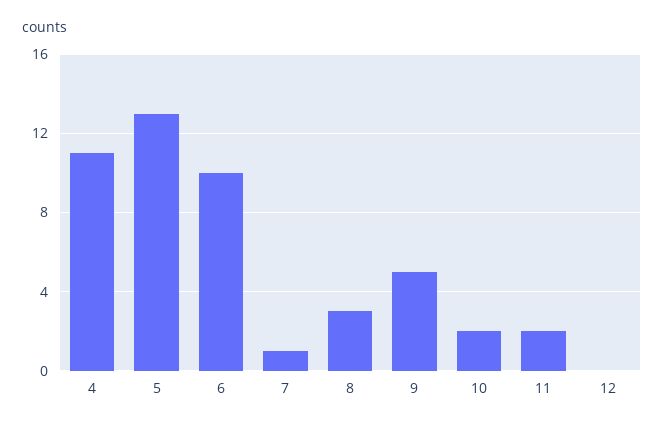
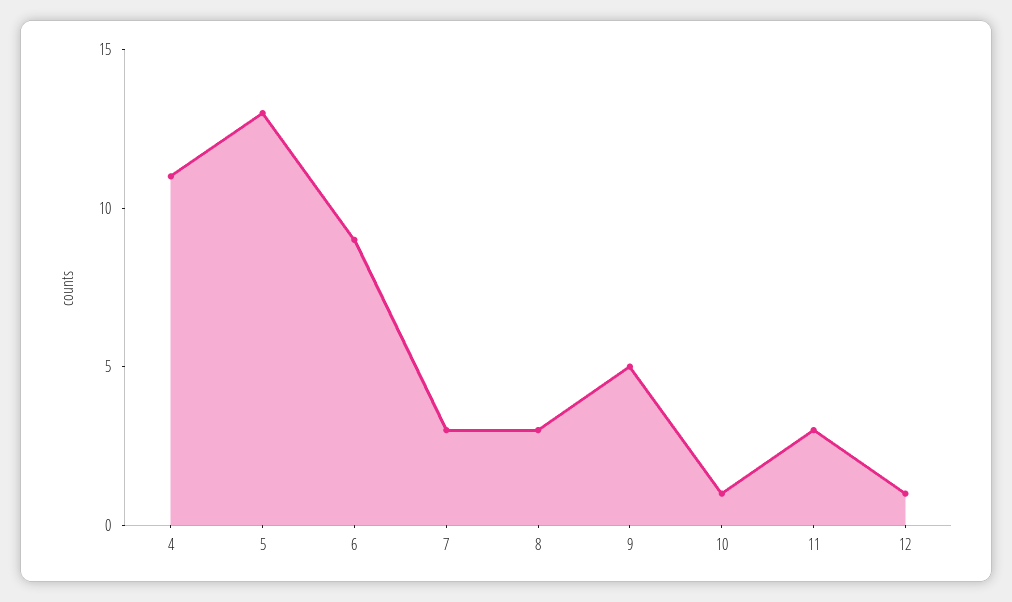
  {
    "4": 11,
    "5": 13,
-   "6": 10,
+   "6": 9,
-   "7": 1,
+   "7": 3,
    "8": 3,
    "9": 5,
-   "10": 2,
+   "10": 1,
-   "11": 2,
+   "11": 3,
-   "12": 0
+   "12": 1
  }

